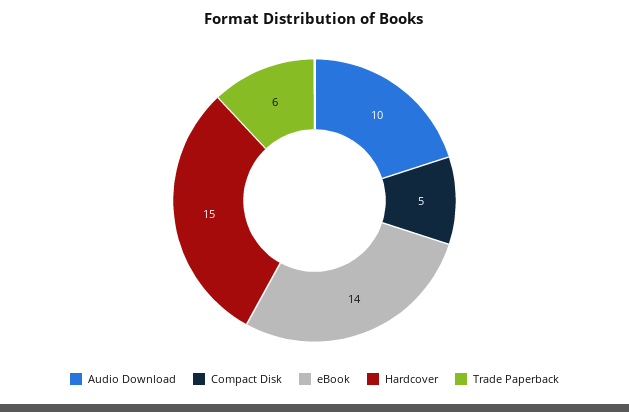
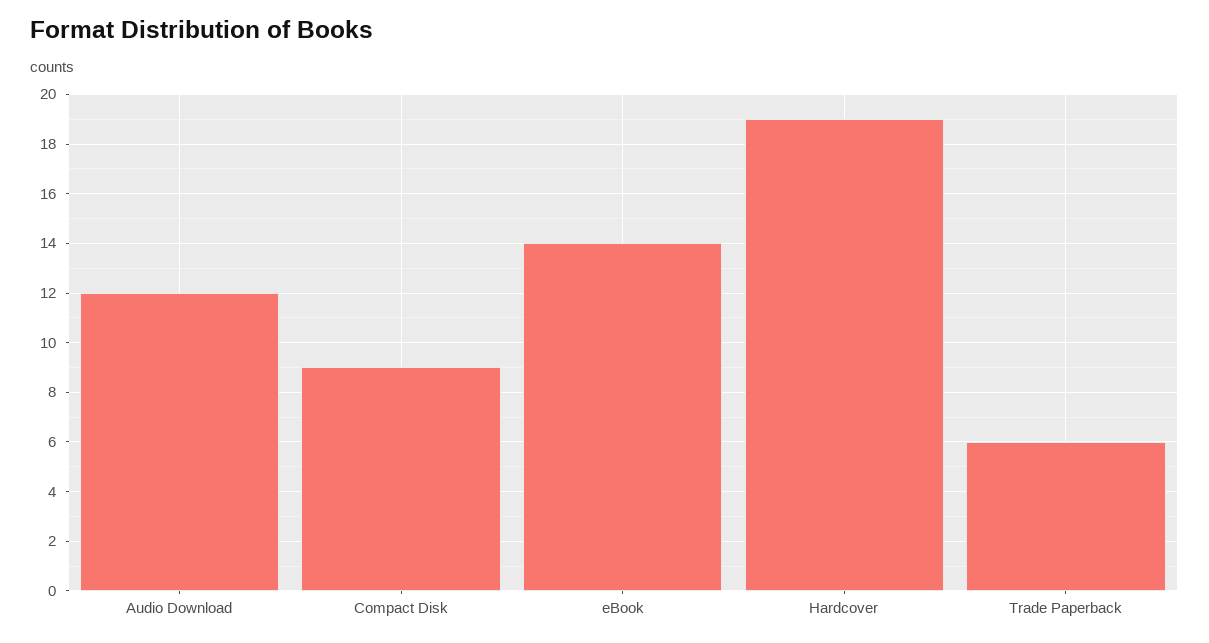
  {
-   "Audio Download": 10,
+   "Audio Download": 12,
-   "Compact Disk": 5,
+   "Compact Disk": 9,
    "eBook": 14,
-   "Hardcover": 15,
+   "Hardcover": 19,
    "Trade Paperback": 6
  }

